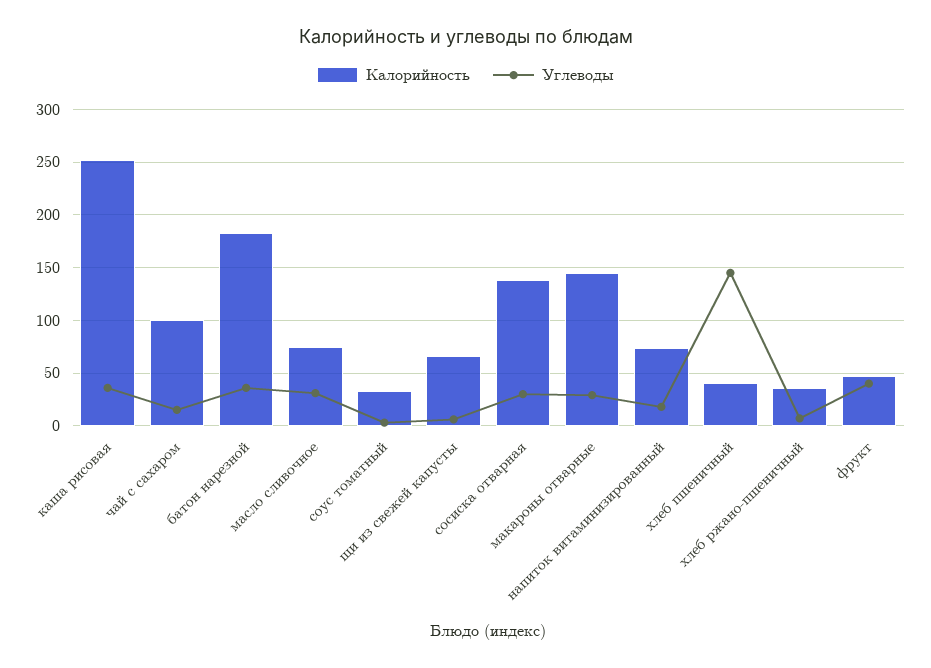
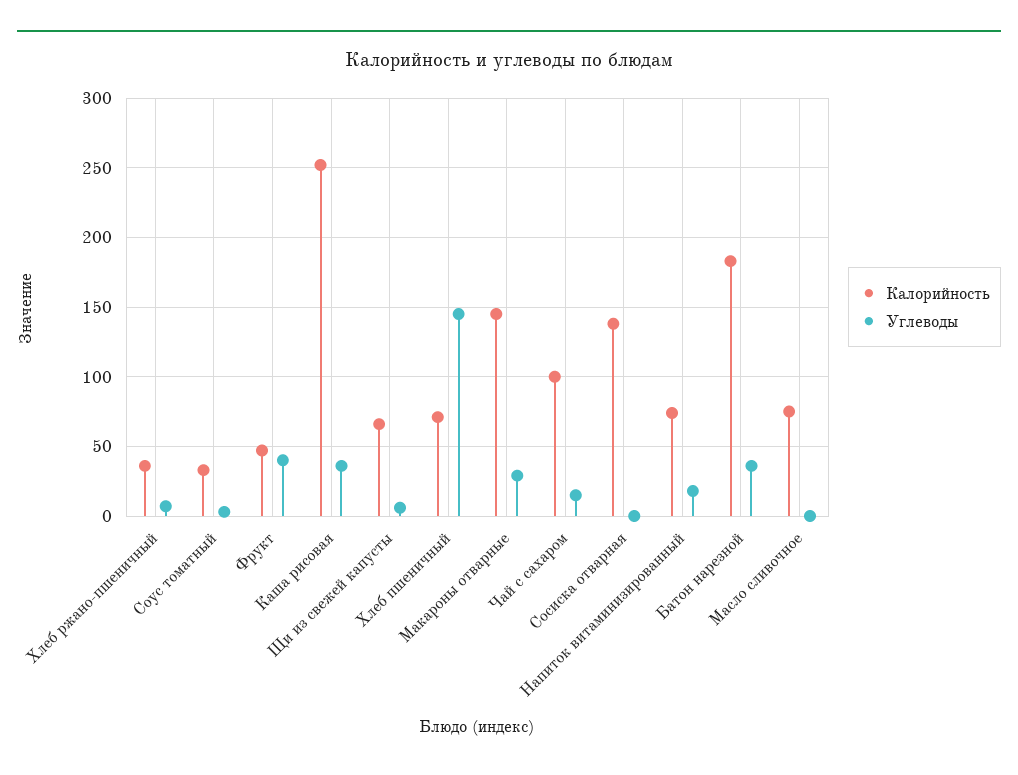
  {
    "Калорийность": {
      "каша рисовая": 250,
      "чай с сахаром": 100,
      "батон нарезной": 185,
      "масло сливочное": 75,
      "соус томатный": 35,
      "щи из свежей капусты": 65,
      "сосиска отварная": 140,
      "макароны отварные": 145,
      "напиток витаминизированный": 75,
-     "хлеб пшеничный": 40,
+     "хлеб пшеничный": 70,
      "хлеб ржано-пшеничный": 35,
      "фрукт": 45
    },
    "Углеводы": {
      "каша рисовая": 35,
      "чай с сахаром": 15,
      "батон нарезной": 35,
-     "масло сливочное": 30,
+     "масло сливочное": 0,
      "соус томатный": 5,
      "щи из свежей капусты": 5,
-     "сосиска отварная": 30,
+     "сосиска отварная": 0,
      "макароны отварные": 30,
      "напиток витаминизированный": 20,
      "хлеб пшеничный": 145,
      "хлеб ржано-пшеничный": 5,
      "фрукт": 40
    }
  }

